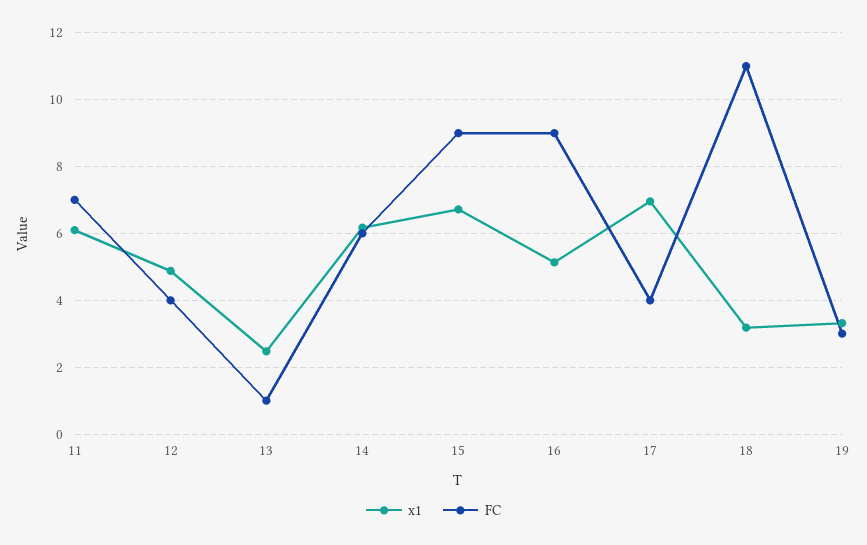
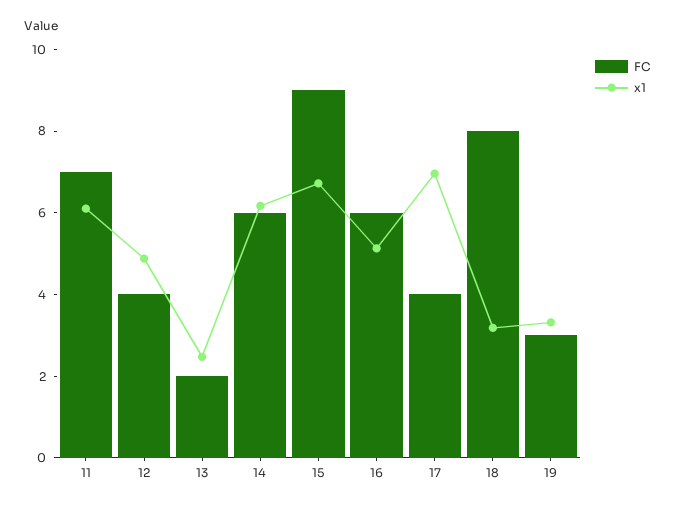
  {
    "x1": {
      "11": 6.2,
      "12": 4.8,
      "13": 2.4,
      "14": 6.2,
      "15": 6.8,
      "16": 5.2,
      "17": 7,
      "18": 3.2,
      "19": 3.4
    },
    "FC": {
      "11": 7,
      "12": 4,
-     "13": 1,
+     "13": 2,
      "14": 6,
      "15": 9,
-     "16": 9,
+     "16": 6,
      "17": 4,
-     "18": 11,
+     "18": 8,
      "19": 3
    }
  }

